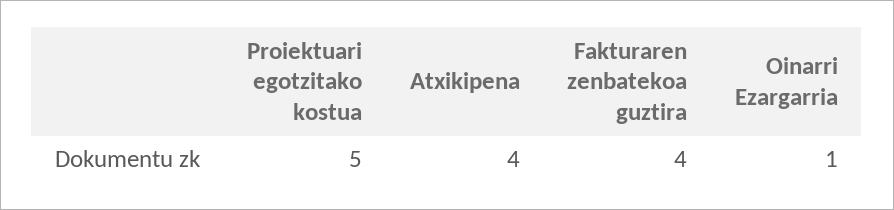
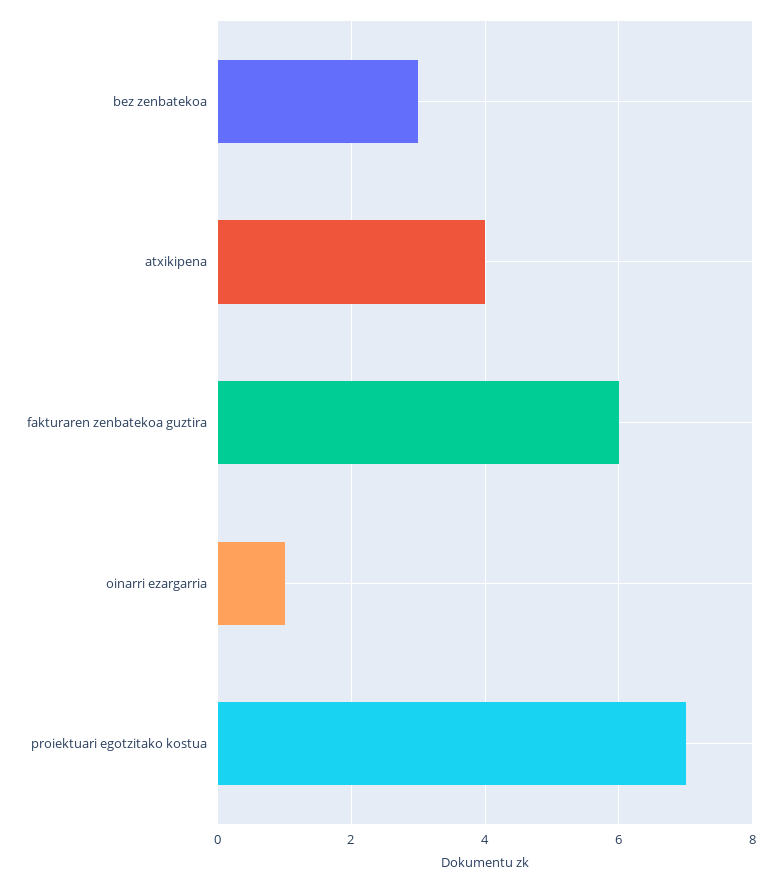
  {
-   "Proiektuari egotzitako kostua": 5,
+   "Proiektuari egotzitako kostua": 7,
    "Atxikipena": 4,
-   "Fakturaren zenbatekoa guztira": 4,
+   "Fakturaren zenbatekoa guztira": 6,
-   "Oinarri Ezargarria": 1
+   "Oinarri Ezargarria": 1,
+   "bez zenbatekoa": 3
  }

